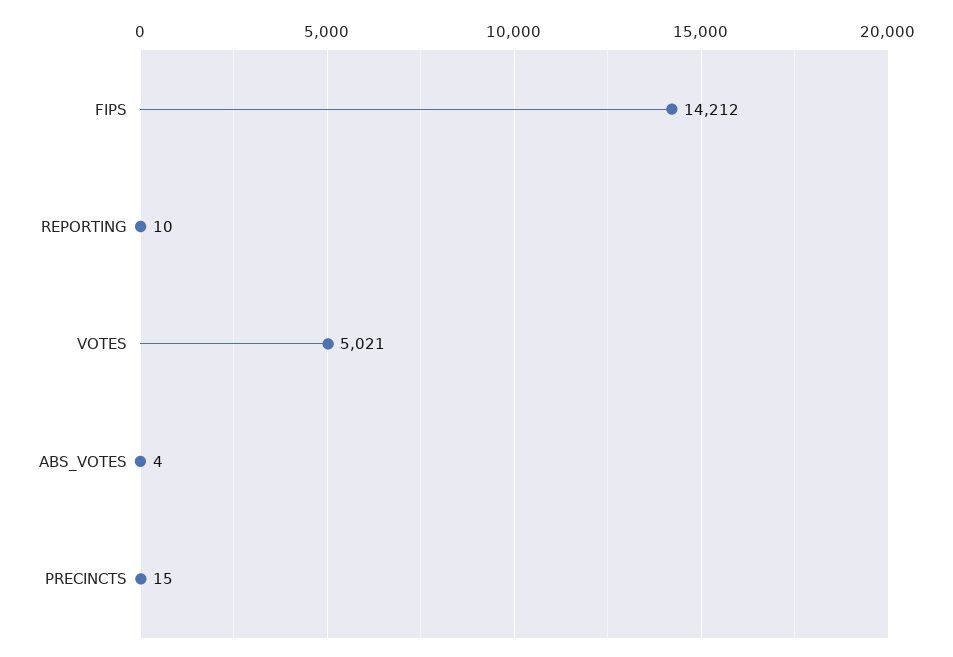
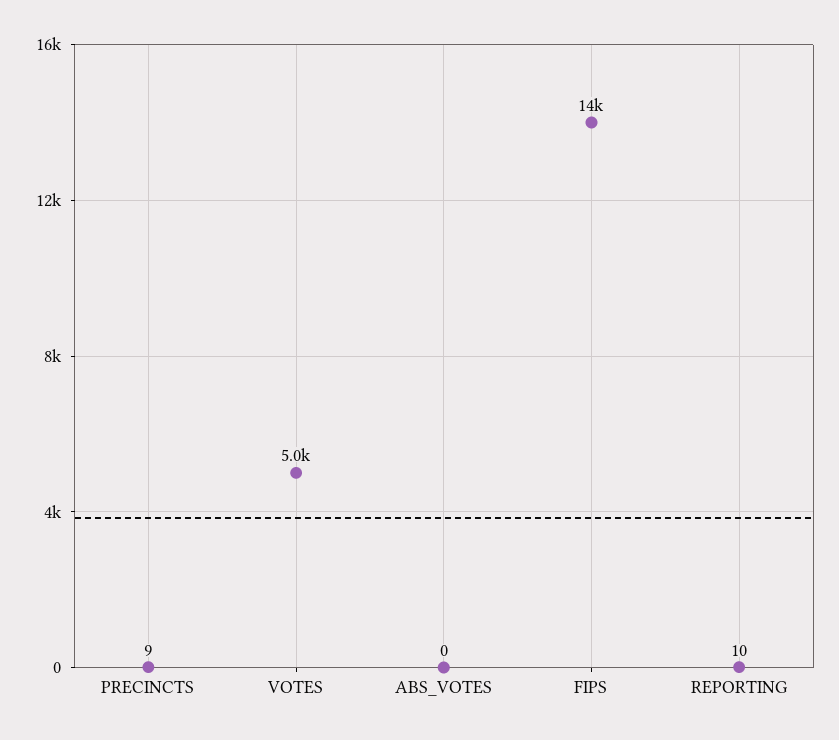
  {
    "FIPS": 14212,
    "REPORTING": 10,
    "VOTES": 5021,
-   "ABS_VOTES": 4,
+   "ABS_VOTES": 0,
-   "PRECINCTS": 15
+   "PRECINCTS": 9
  }

